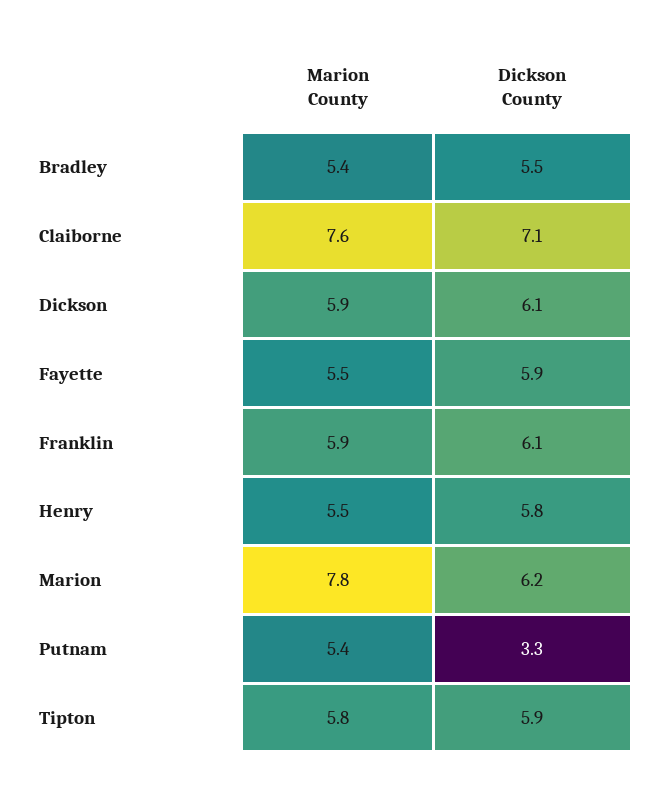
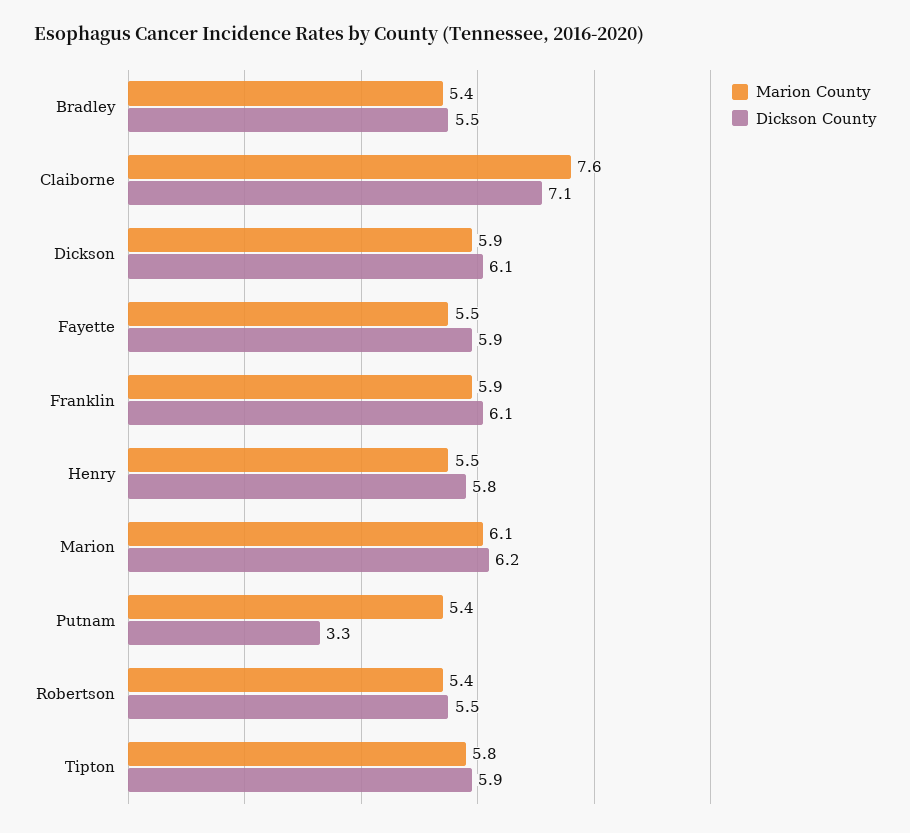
  {
    "Marion County": {
      "Bradley": 5.4,
      "Claiborne": 7.6,
      "Dickson": 5.9,
      "Fayette": 5.5,
      "Franklin": 5.9,
      "Henry": 5.5,
-     "Marion": 7.8,
+     "Marion": 6.1,
      "Putnam": 5.4,
-     "Tipton": 5.8
+     "Tipton": 5.8,
+     "Robertson": 5.4
    },
    "Dickson County": {
      "Bradley": 5.5,
      "Claiborne": 7.1,
      "Dickson": 6.1,
      "Fayette": 5.9,
      "Franklin": 6.1,
      "Henry": 5.8,
      "Marion": 6.2,
      "Putnam": 3.3,
-     "Tipton": 5.9
+     "Tipton": 5.9,
+     "Robertson": 5.5
    }
  }

